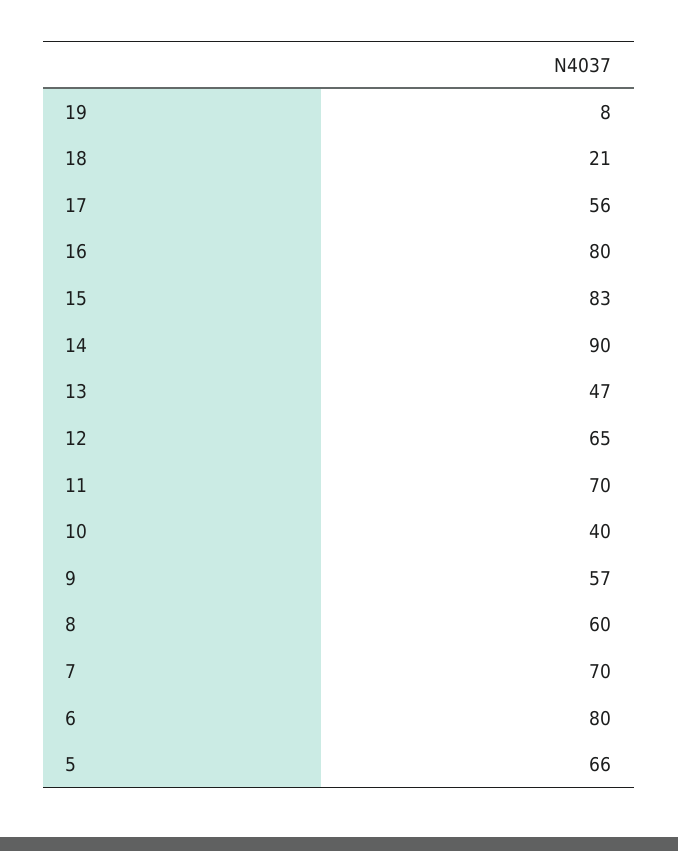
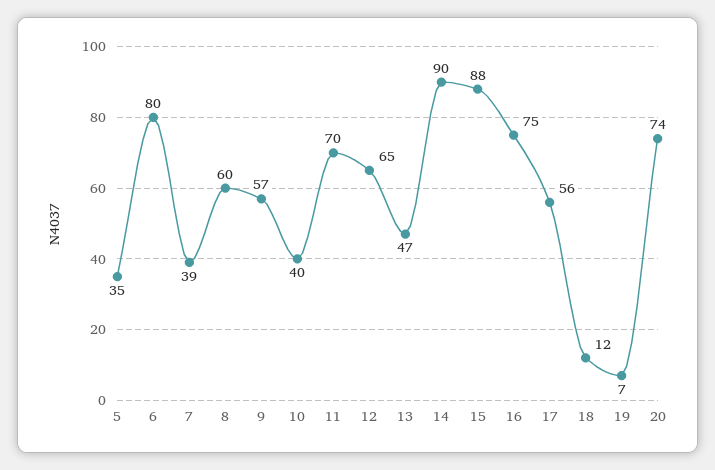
  {
-   "19": 8,
+   "19": 7,
-   "18": 21,
+   "18": 12,
    "17": 56,
-   "16": 80,
+   "16": 75,
-   "15": 83,
+   "15": 88,
    "14": 90,
    "13": 47,
    "12": 65,
    "11": 70,
    "10": 40,
    "9": 57,
    "8": 60,
-   "7": 70,
+   "7": 39,
    "6": 80,
-   "5": 66
+   "5": 35,
+   "20": 74
  }

